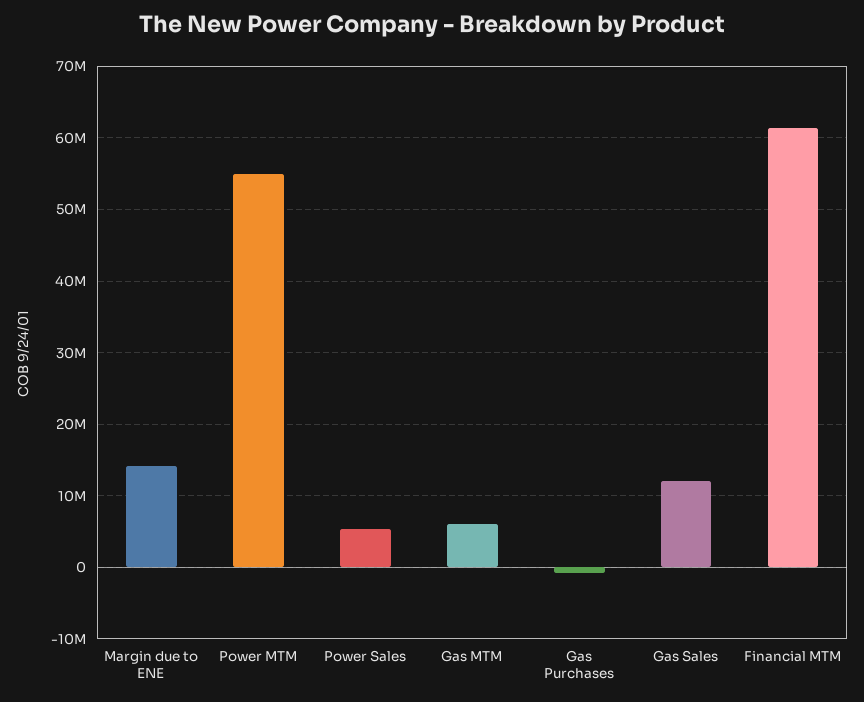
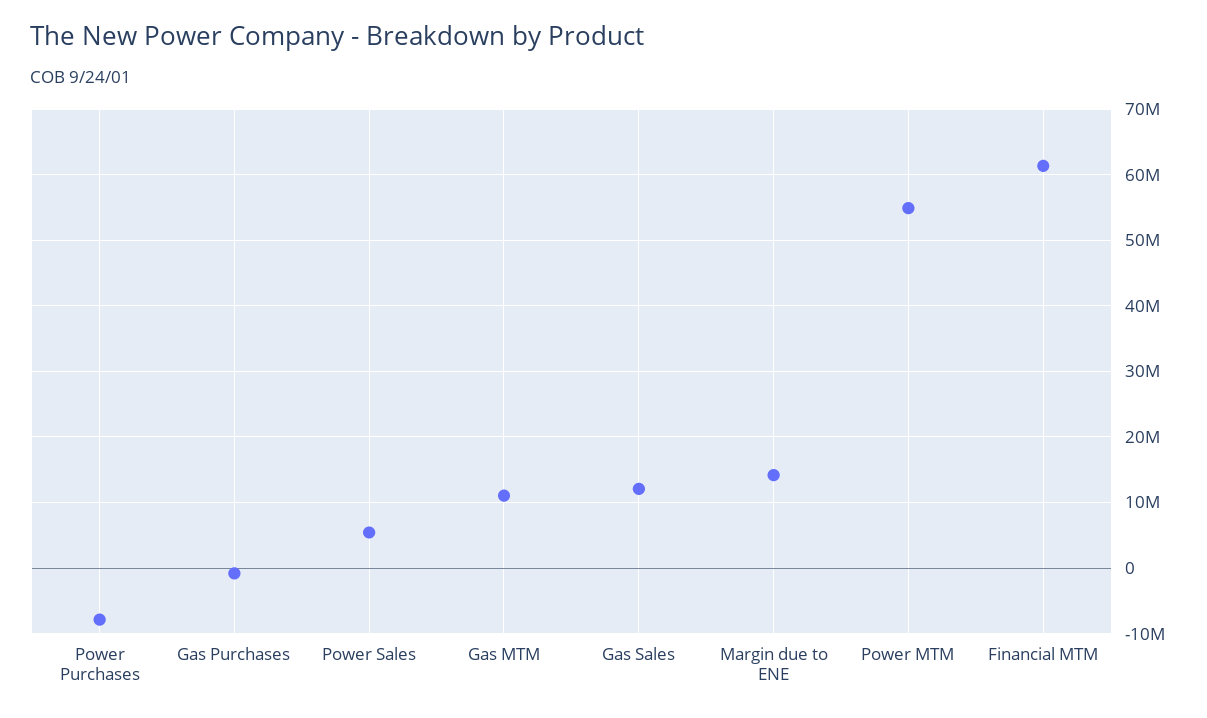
  {
    "Margin due to ENE": 14000000,
    "Power MTM": 55000000,
    "Power Sales": 5000000,
-   "Gas MTM": 6000000,
+   "Gas MTM": 11000000,
    "Gas Purchases": -1000000,
    "Gas Sales": 12000000,
-   "Financial MTM": 61000000
+   "Financial MTM": 61000000,
+   "Power Purchases": -8000000
  }

